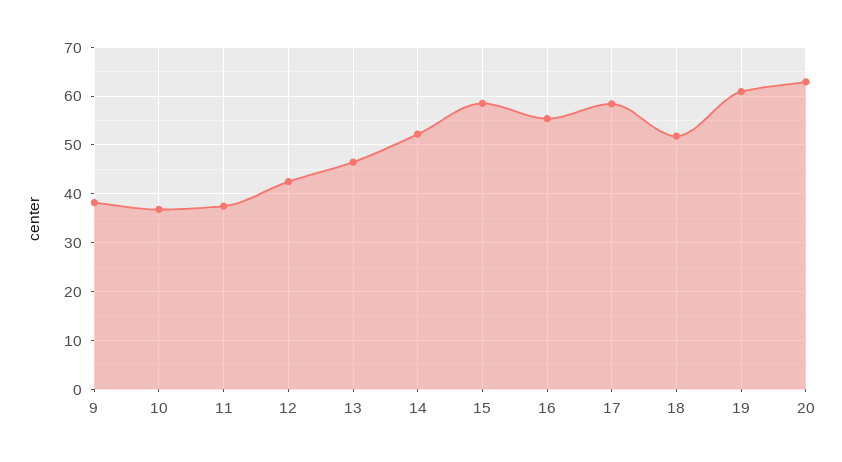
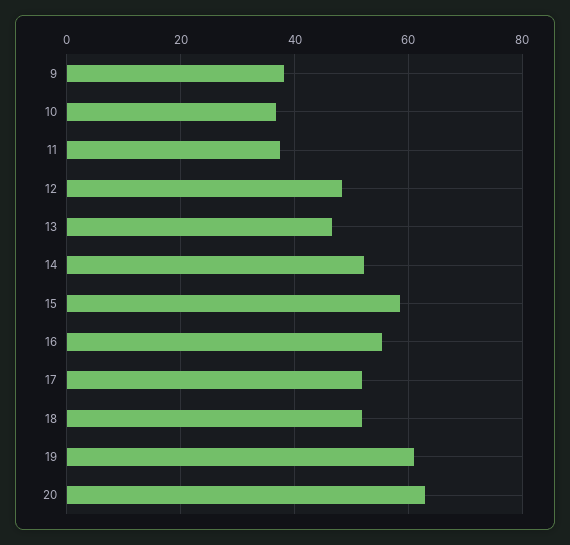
  {
    "9": 38,
    "10": 36,
    "11": 38,
-   "12": 42,
+   "12": 48,
    "13": 46,
    "14": 52,
    "15": 58,
    "16": 56,
-   "17": 58,
+   "17": 52,
    "18": 52,
    "19": 60,
    "20": 62
  }

